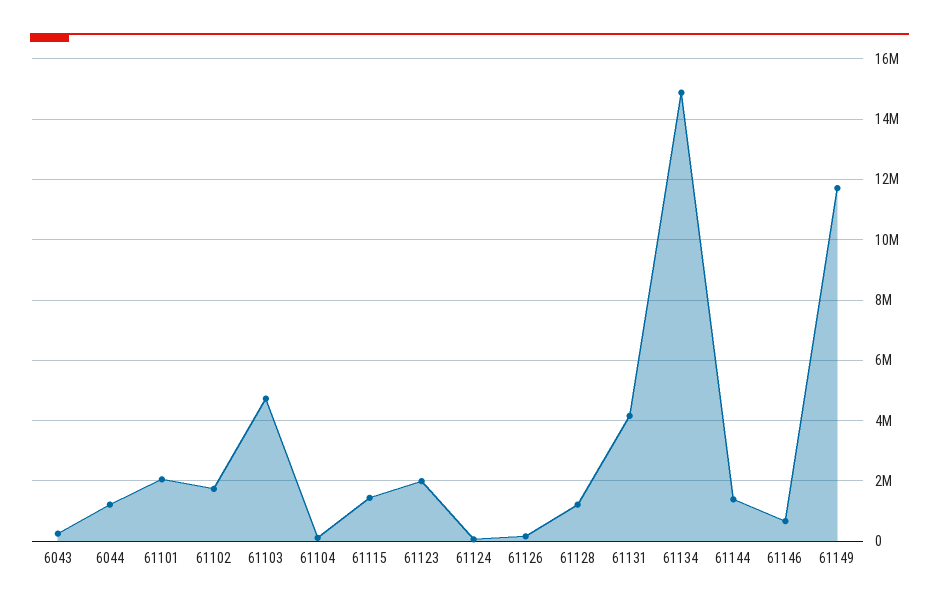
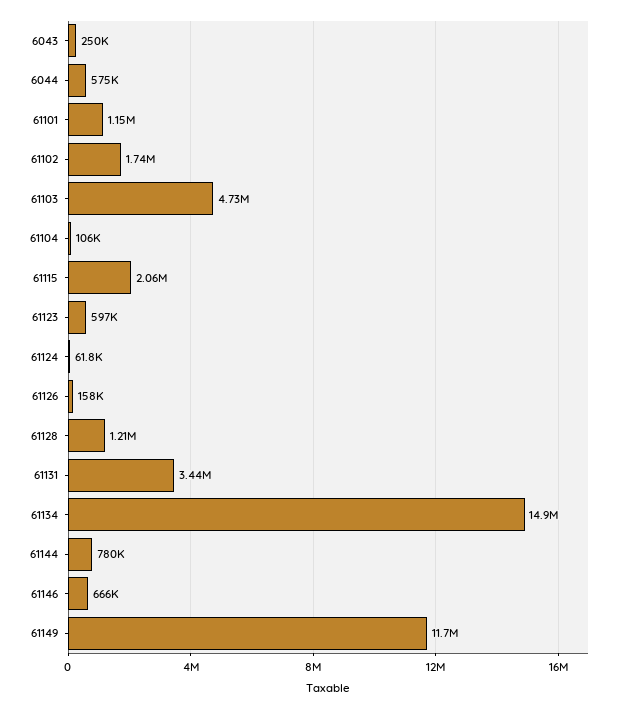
  {
    "6043": 250000,
-   "6044": 1200000,
+   "6044": 575000,
-   "61101": 2000000,
+   "61101": 1150000,
    "61102": 1740000,
    "61103": 4730000,
    "61104": 106000,
-   "61115": 1400000,
+   "61115": 2060000,
-   "61123": 2000000,
+   "61123": 597000,
    "61124": 61800,
    "61126": 158000,
    "61128": 1210000,
-   "61131": 4200000,
+   "61131": 3440000,
    "61134": 14900000,
-   "61144": 1400000,
+   "61144": 780000,
    "61146": 666000,
    "61149": 11700000
  }

